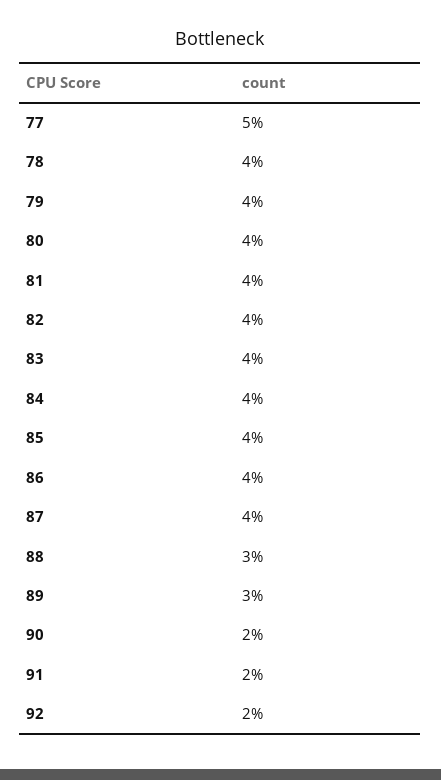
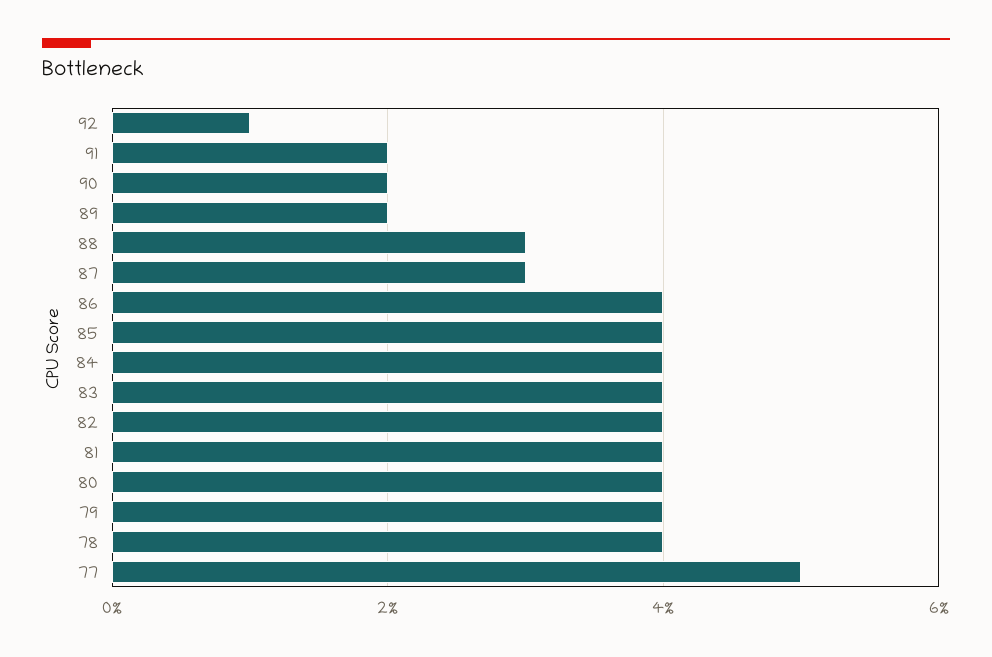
  {
    "77": 5,
    "78": 4,
    "79": 4,
    "80": 4,
    "81": 4,
    "82": 4,
    "83": 4,
    "84": 4,
    "85": 4,
    "86": 4,
-   "87": 4,
+   "87": 3,
    "88": 3,
-   "89": 3,
+   "89": 2,
    "90": 2,
    "91": 2,
-   "92": 2
+   "92": 1
  }

